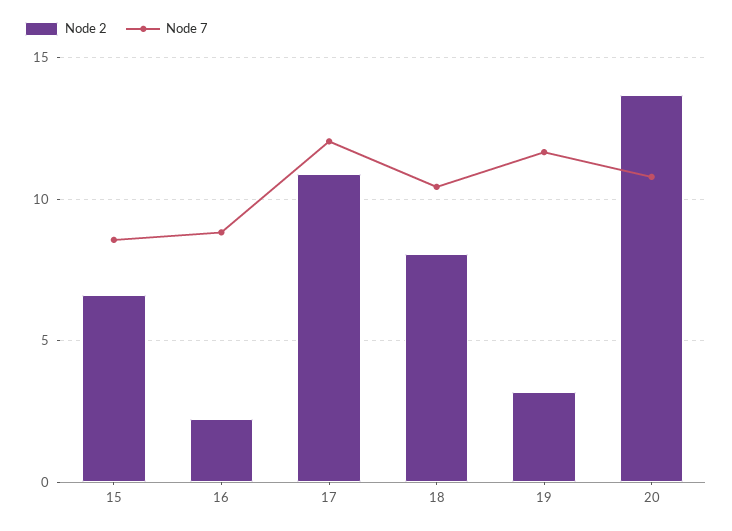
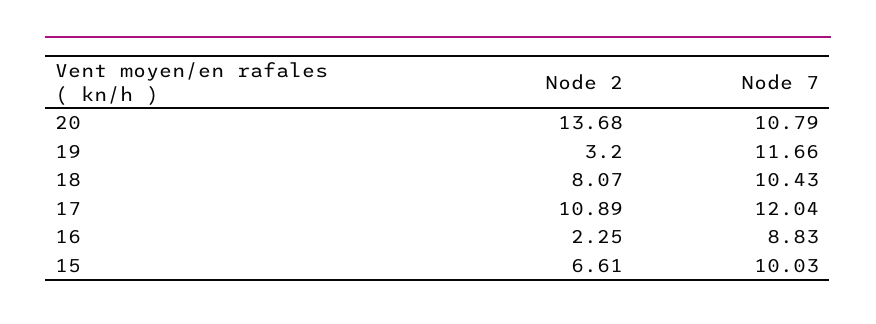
  {
    "Node 2": {
      "15": 6.61,
      "16": 2.25,
      "17": 10.89,
      "18": 8.07,
      "19": 3.2,
      "20": 13.68
    },
    "Node 7": {
-     "15": 8.5,
+     "15": 10.03,
      "16": 8.83,
      "17": 12.04,
      "18": 10.43,
      "19": 11.66,
      "20": 10.79
    }
  }

